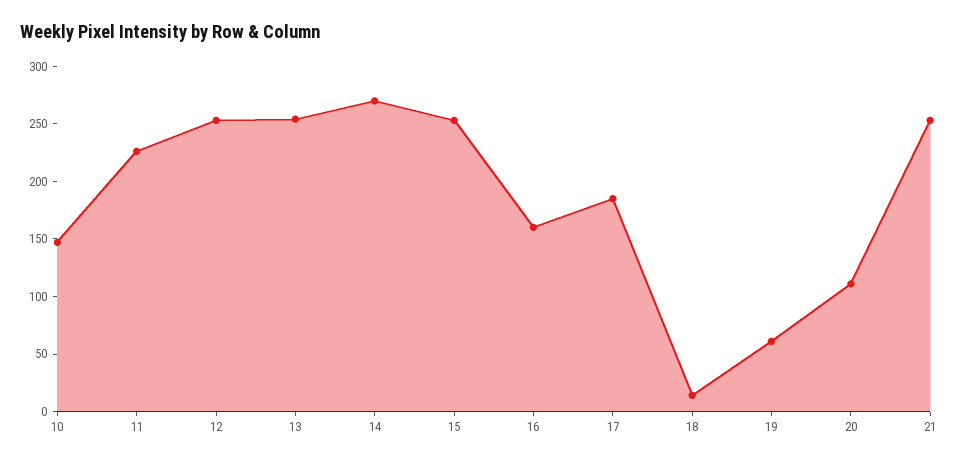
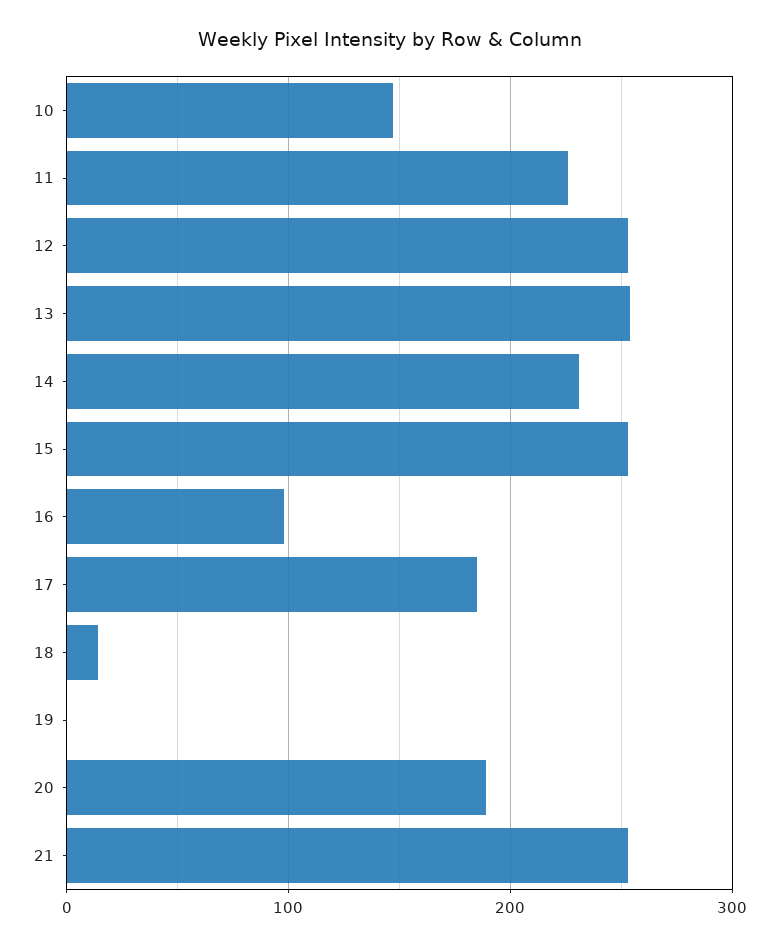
  {
    "10": 150,
    "11": 230,
    "12": 250,
    "13": 250,
-   "14": 270,
+   "14": 230,
    "15": 250,
-   "16": 160,
+   "16": 100,
    "17": 190,
    "18": 10,
-   "19": 60,
+   "19": 0,
-   "20": 110,
+   "20": 190,
    "21": 250
  }

